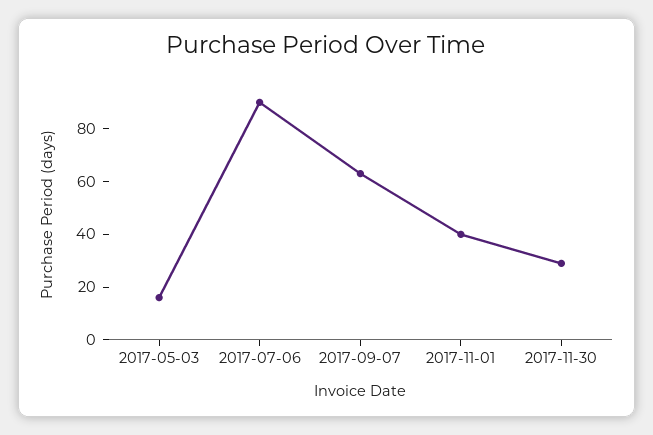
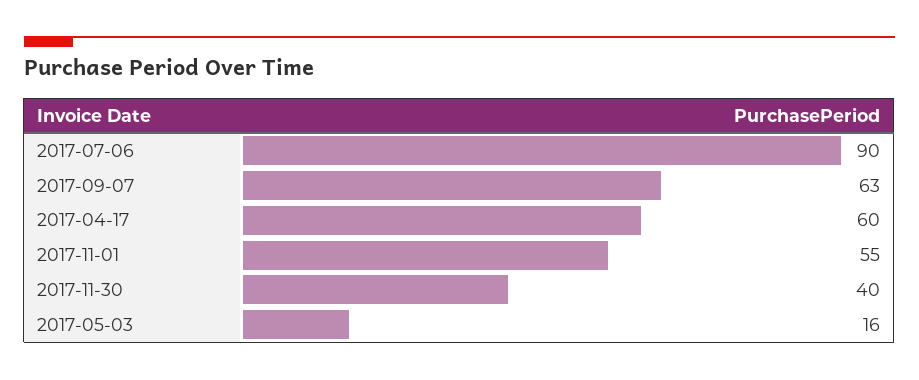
  {
    "2017-05-03": 16,
    "2017-07-06": 90,
    "2017-09-07": 63,
-   "2017-11-01": 40,
+   "2017-11-01": 55,
-   "2017-11-30": 30
+   "2017-11-30": 40,
+   "2017-04-17": 60
  }

